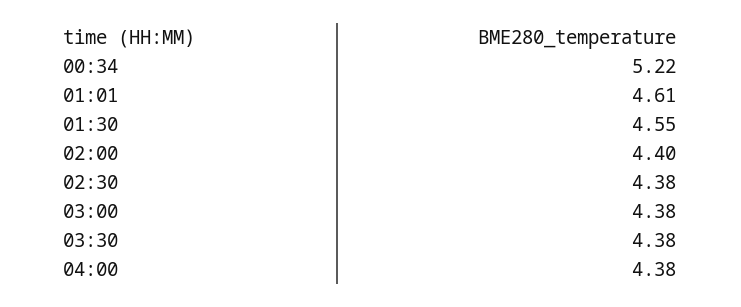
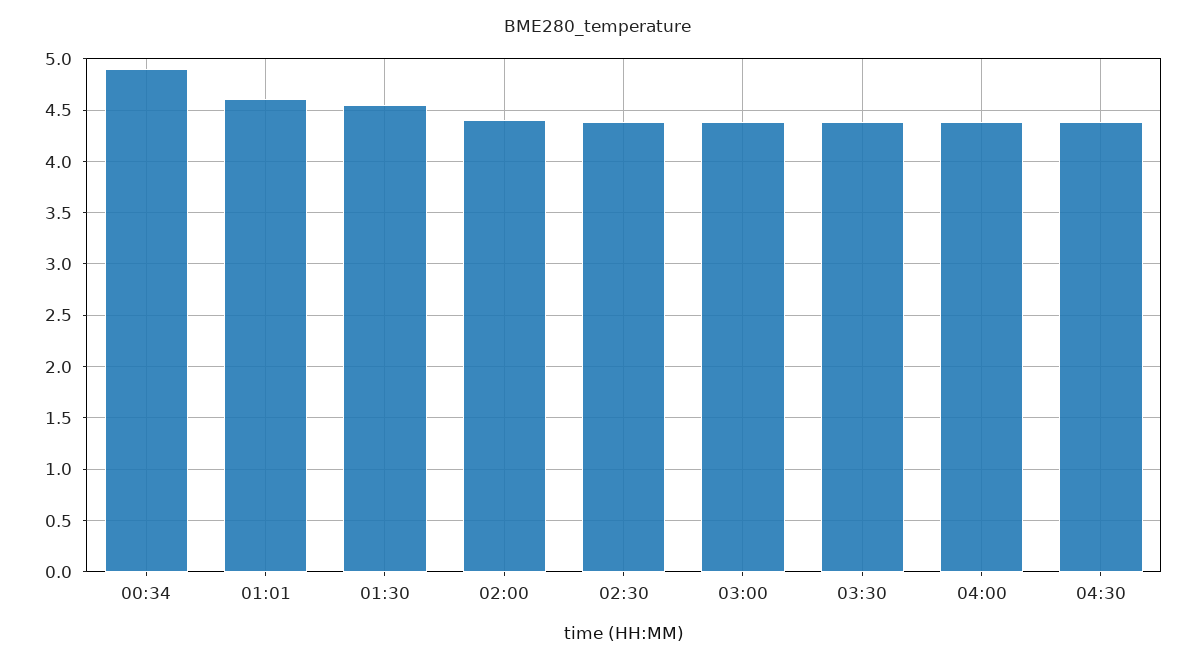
  {
-   "00:34": 5.22,
+   "00:34": 4.9,
    "01:01": 4.61,
    "01:30": 4.55,
    "02:00": 4.4,
    "02:30": 4.38,
    "03:00": 4.38,
    "03:30": 4.38,
-   "04:00": 4.38
+   "04:00": 4.38,
+   "04:30": 4.4
  }

